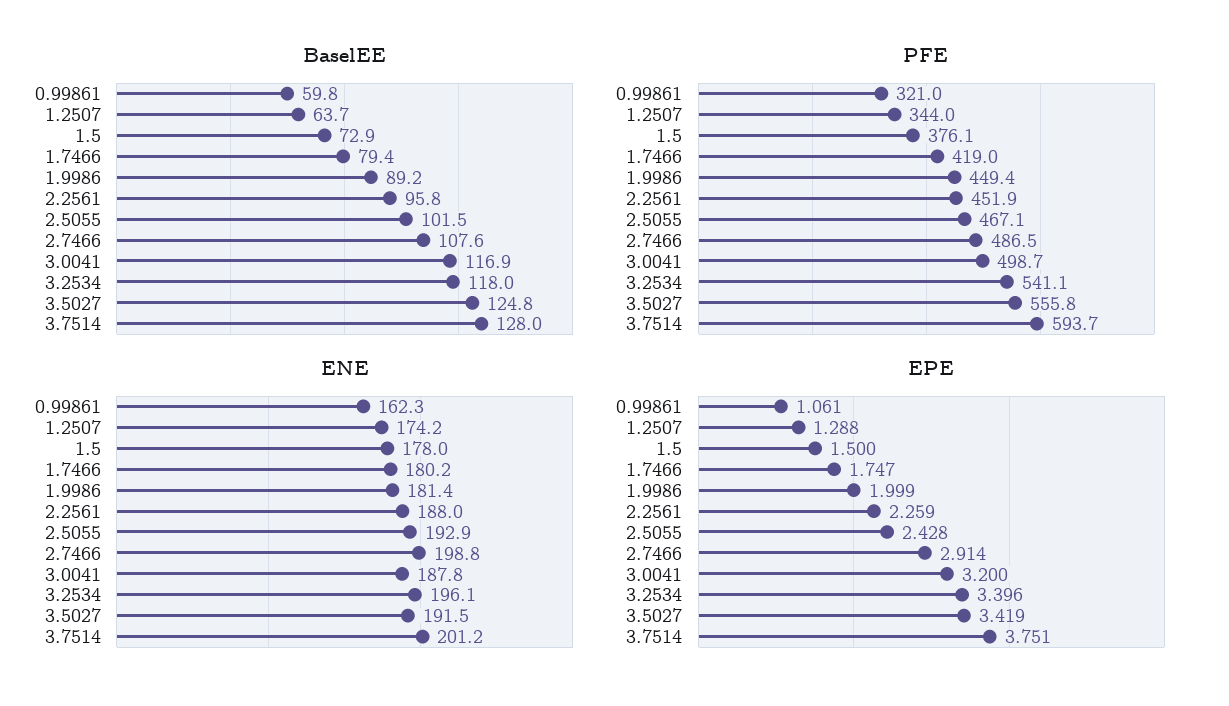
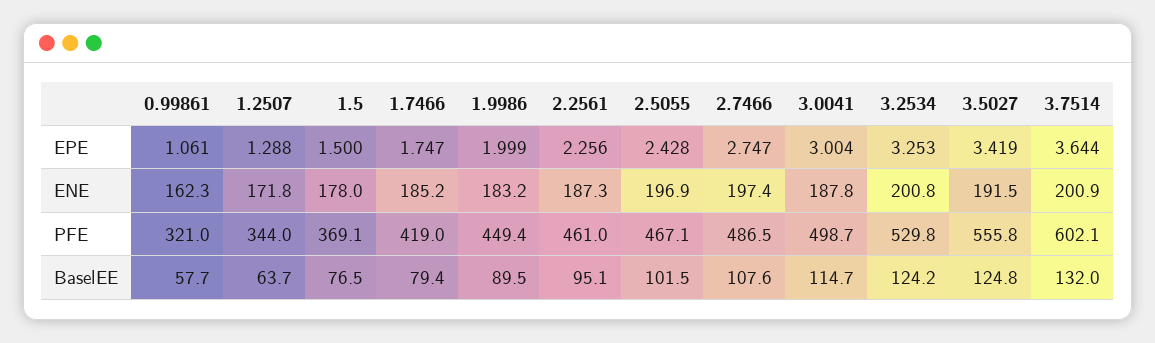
  {
    "BaselEE": {
-     "0.99861": 59.8,
+     "0.99861": 57.7,
      "1.2507": 63.7,
-     "1.5": 72.9,
+     "1.5": 76.5,
      "1.7466": 79.4,
-     "1.9986": 89.2,
+     "1.9986": 89.5,
-     "2.2561": 95.8,
+     "2.2561": 95.1,
      "2.5055": 101.5,
      "2.7466": 107.6,
-     "3.0041": 116.9,
+     "3.0041": 114.7,
-     "3.2534": 118,
+     "3.2534": 124.2,
      "3.5027": 124.8,
-     "3.7514": 128
+     "3.7514": 132
    },
    "PFE": {
      "0.99861": 321,
      "1.2507": 344,
-     "1.5": 376.1,
+     "1.5": 369.1,
      "1.7466": 419,
      "1.9986": 449.4,
-     "2.2561": 451.9,
+     "2.2561": 461,
      "2.5055": 467.1,
      "2.7466": 486.5,
      "3.0041": 498.7,
-     "3.2534": 541.1,
+     "3.2534": 529.8,
      "3.5027": 555.8,
-     "3.7514": 593.7
+     "3.7514": 602.1
    },
    "ENE": {
      "0.99861": 162.3,
-     "1.2507": 174.2,
+     "1.2507": 171.8,
      "1.5": 178,
-     "1.7466": 180.2,
+     "1.7466": 185.2,
-     "1.9986": 181.4,
+     "1.9986": 183.2,
-     "2.2561": 188,
+     "2.2561": 187.3,
-     "2.5055": 192.9,
+     "2.5055": 196.9,
-     "2.7466": 198.8,
+     "2.7466": 197.4,
      "3.0041": 187.8,
-     "3.2534": 196.1,
+     "3.2534": 200.8,
      "3.5027": 191.5,
-     "3.7514": 201.2
+     "3.7514": 200.9
    },
    "EPE": {
      "0.99861": 1.061,
      "1.2507": 1.288,
      "1.5": 1.5,
      "1.7466": 1.747,
      "1.9986": 1.999,
-     "2.2561": 2.259,
+     "2.2561": 2.256,
      "2.5055": 2.428,
-     "2.7466": 2.914,
+     "2.7466": 2.747,
-     "3.0041": 3.2,
+     "3.0041": 3.004,
-     "3.2534": 3.396,
+     "3.2534": 3.253,
      "3.5027": 3.419,
-     "3.7514": 3.751
+     "3.7514": 3.644
    }
  }

